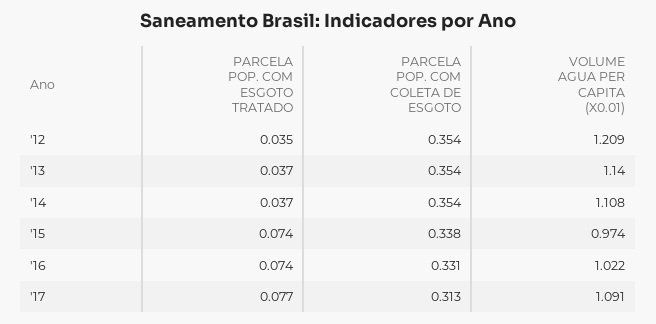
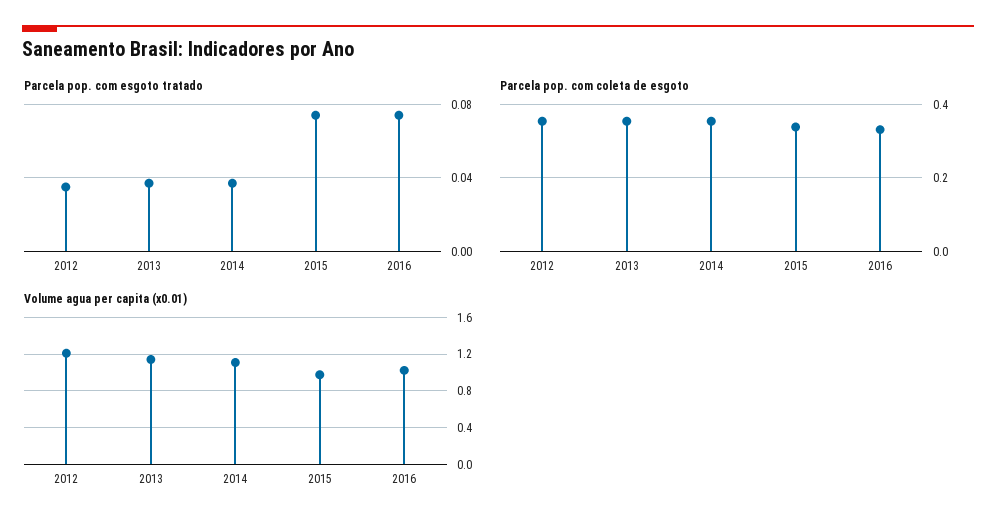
  {
    "PARCELA POP. COM ESGOTO TRATADO": {
      "'12": 0.035,
      "'13": 0.037,
      "'14": 0.037,
      "'15": 0.074,
-     "'16": 0.074,
+     "'16": 0.074
-     "'17": 0.077
    },
    "PARCELA POP. COM COLETA DE ESGOTO": {
      "'12": 0.354,
      "'13": 0.354,
      "'14": 0.354,
      "'15": 0.338,
-     "'16": 0.331,
+     "'16": 0.331
-     "'17": 0.313
    },
    "VOLUME AGUA PER CAPITA (X0.01)": {
      "'12": 1.209,
      "'13": 1.14,
      "'14": 1.108,
      "'15": 0.974,
-     "'16": 1.022,
+     "'16": 1.022
-     "'17": 1.091
    }
  }

